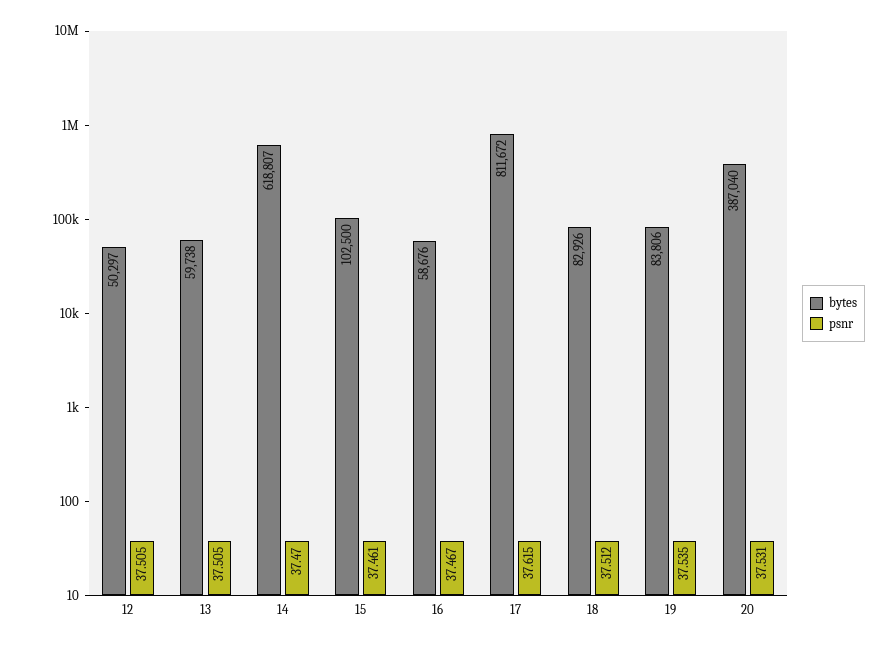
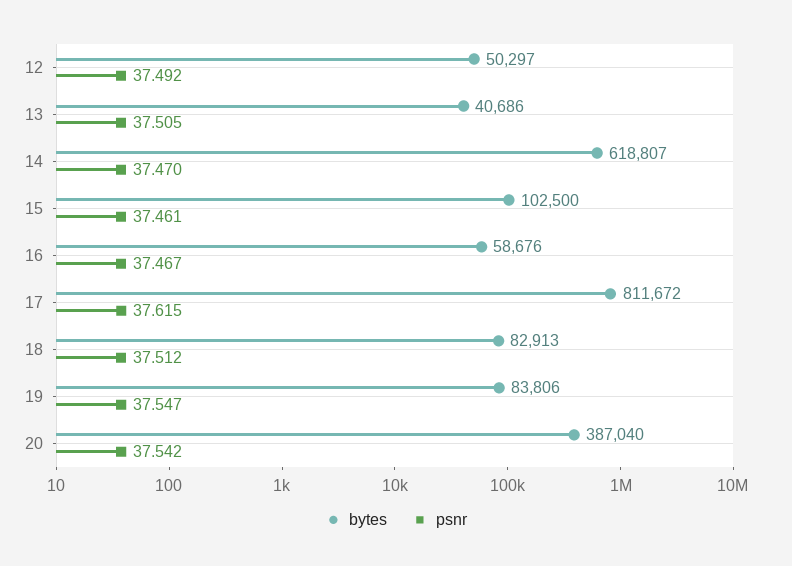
  {
    "bytes": {
      "12": 50297,
-     "13": 59738,
+     "13": 40686,
      "14": 618807,
      "15": 102500,
      "16": 58676,
      "17": 811672,
-     "18": 82926,
+     "18": 82913,
      "19": 83806,
      "20": 387040
    },
    "psnr": {
-     "12": 37.505,
+     "12": 37.492,
      "13": 37.505,
      "14": 37.47,
      "15": 37.461,
      "16": 37.467,
      "17": 37.615,
      "18": 37.512,
-     "19": 37.535,
+     "19": 37.547,
-     "20": 37.531
+     "20": 37.542
    }
  }

